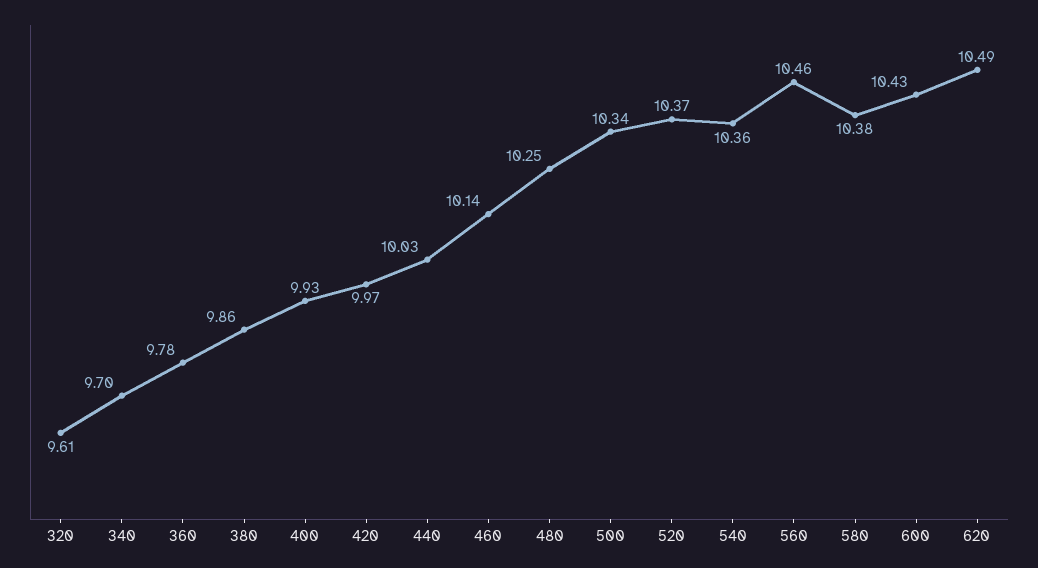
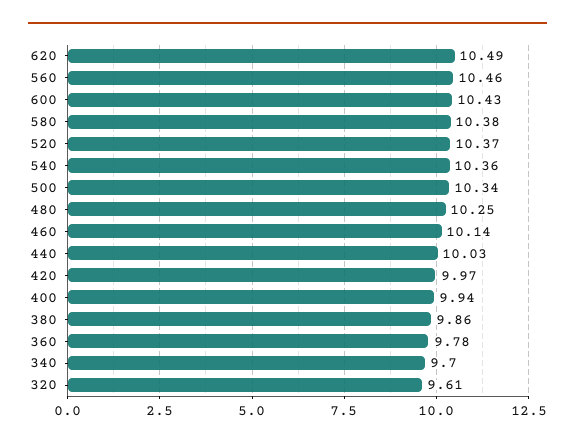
  {
    "320": 9.61,
    "340": 9.7,
    "360": 9.78,
    "380": 9.86,
-   "400": 9.93,
+   "400": 9.94,
    "420": 9.97,
    "440": 10.03,
    "460": 10.14,
    "480": 10.25,
    "500": 10.34,
    "520": 10.37,
    "540": 10.36,
    "560": 10.46,
    "580": 10.38,
    "600": 10.43,
    "620": 10.49
  }

